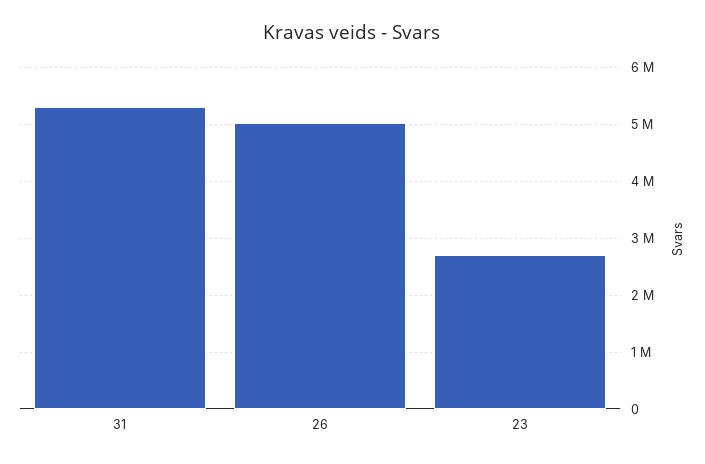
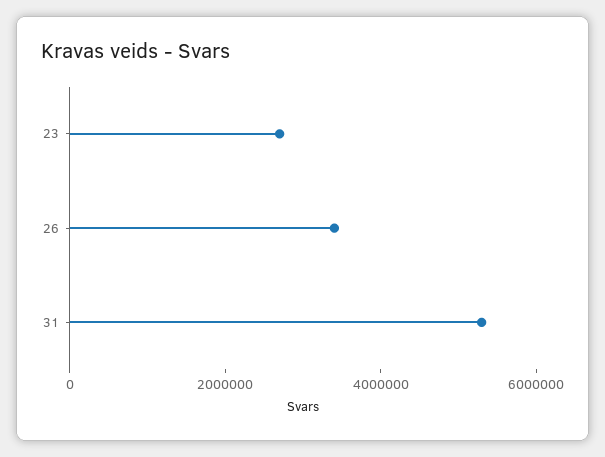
  {
    "31": 5400000,
-   "26": 5000000,
+   "26": 3500000,
    "23": 2800000
  }

